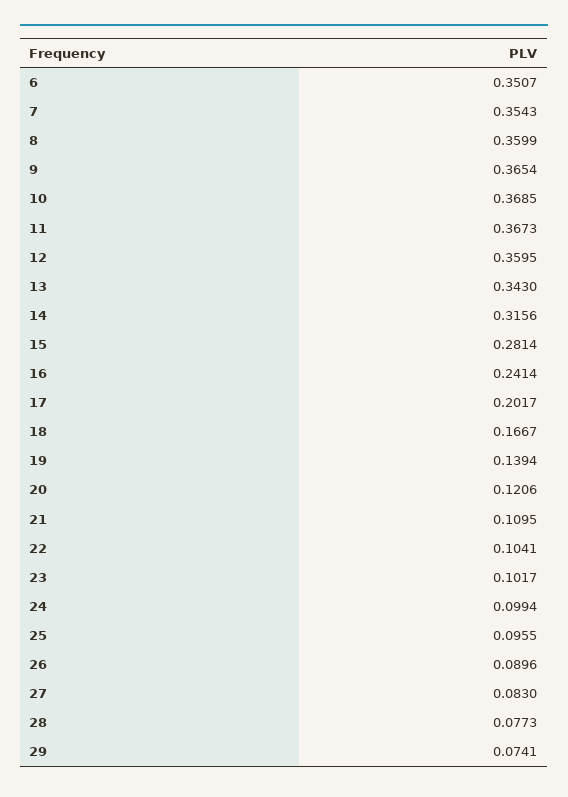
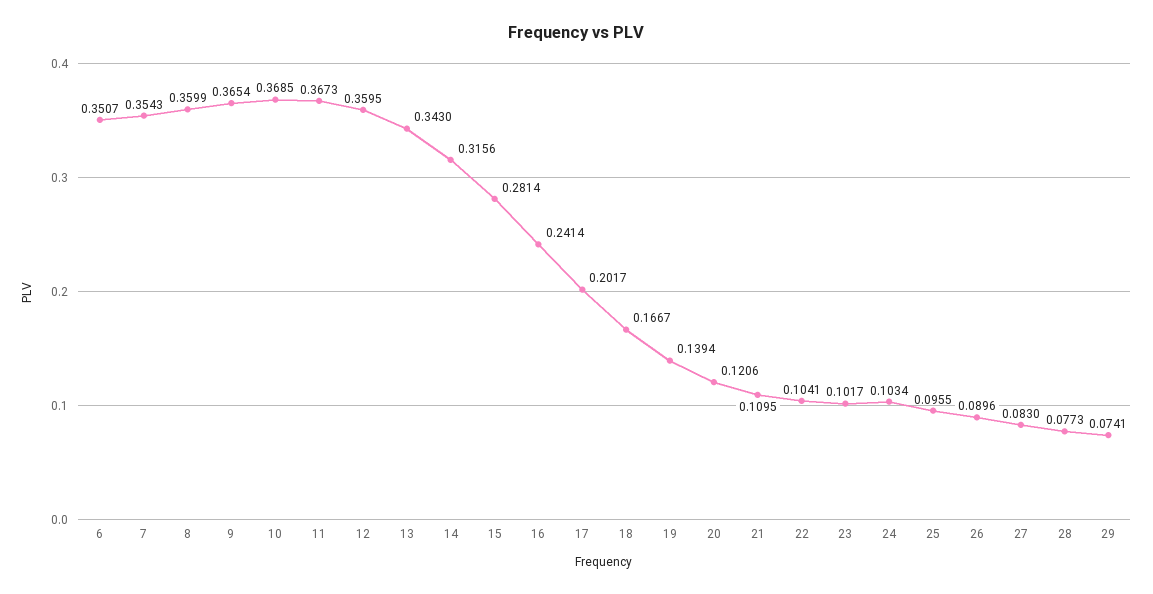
  {
    "6": 0.3507,
    "7": 0.3543,
    "8": 0.3599,
    "9": 0.3654,
    "10": 0.3685,
    "11": 0.3673,
    "12": 0.3595,
    "13": 0.343,
    "14": 0.3156,
    "15": 0.2814,
    "16": 0.2414,
    "17": 0.2017,
    "18": 0.1667,
    "19": 0.1394,
    "20": 0.1206,
    "21": 0.1095,
    "22": 0.1041,
    "23": 0.1017,
-   "24": 0.0994,
+   "24": 0.1034,
    "25": 0.0955,
    "26": 0.0896,
    "27": 0.083,
    "28": 0.0773,
    "29": 0.0741
  }

